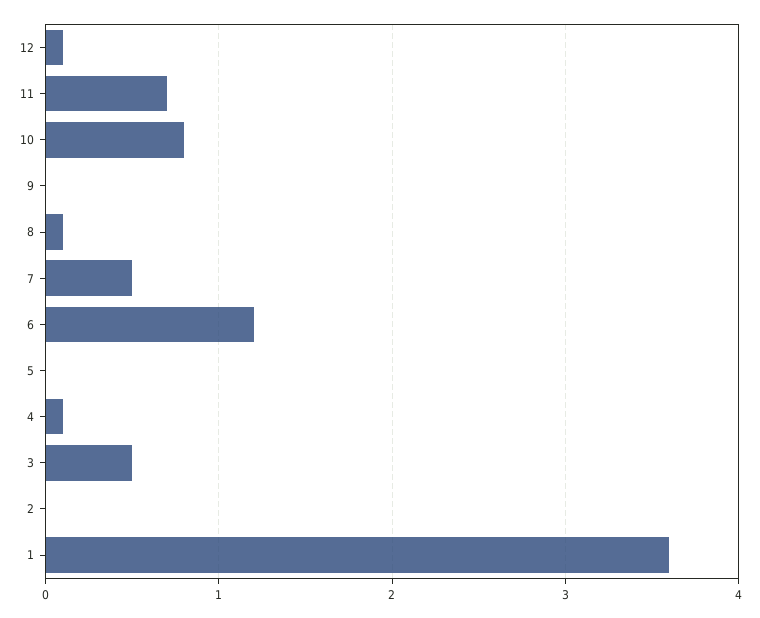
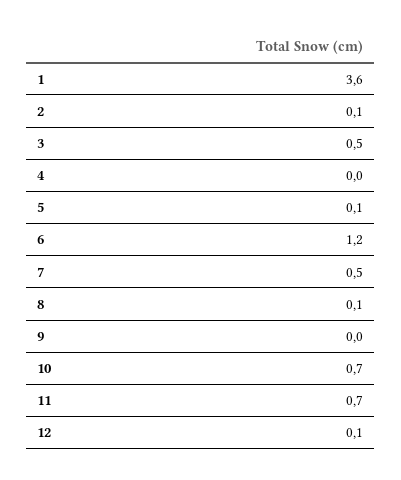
  {
    "12": 0.1,
    "11": 0.7,
-   "10": 0.8,
+   "10": 0.7,
    "9": 0,
    "8": 0.1,
    "7": 0.5,
    "6": 1.2,
-   "5": 0,
+   "5": 0.1,
-   "4": 0.1,
+   "4": 0,
    "3": 0.5,
-   "2": 0,
+   "2": 0.1,
    "1": 3.6
  }

